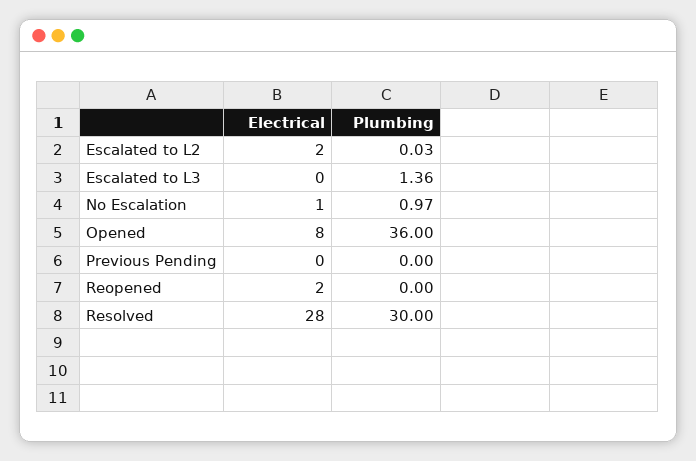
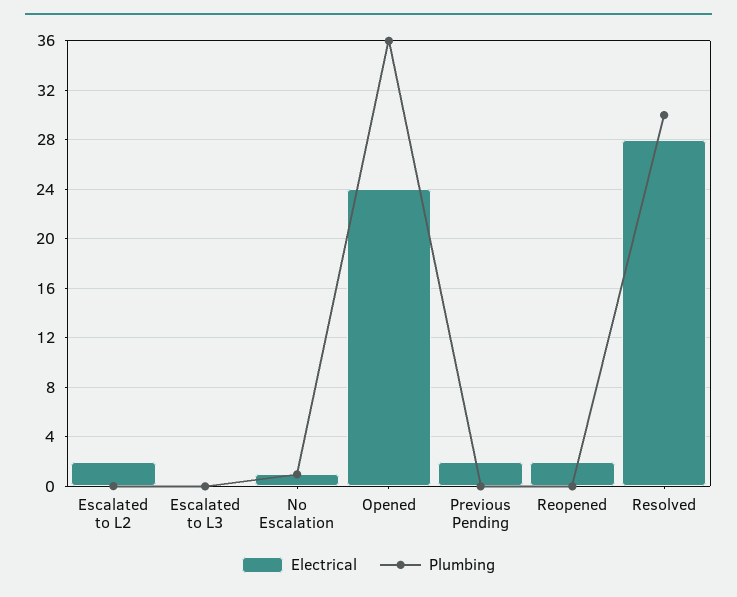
  {
    "Electrical": {
      "Escalated to L2": 2,
      "Escalated to L3": 0,
      "No Escalation": 1,
-     "Opened": 8,
+     "Opened": 24,
-     "Previous Pending": 0,
+     "Previous Pending": 2,
      "Reopened": 2,
      "Resolved": 28
    },
    "Plumbing": {
      "Escalated to L2": 0.03,
-     "Escalated to L3": 1.36,
+     "Escalated to L3": 0,
      "No Escalation": 0.97,
      "Opened": 36,
      "Previous Pending": 0,
      "Reopened": 0,
      "Resolved": 30
    }
  }

